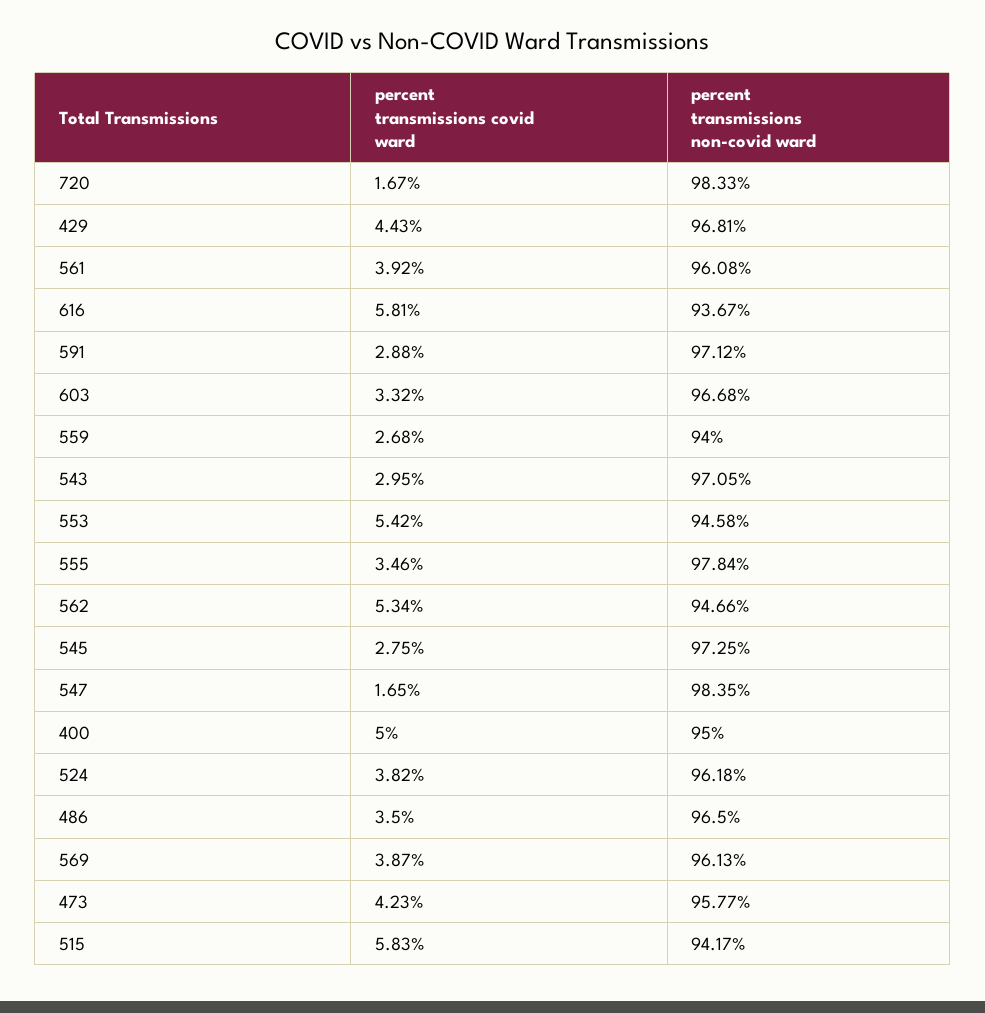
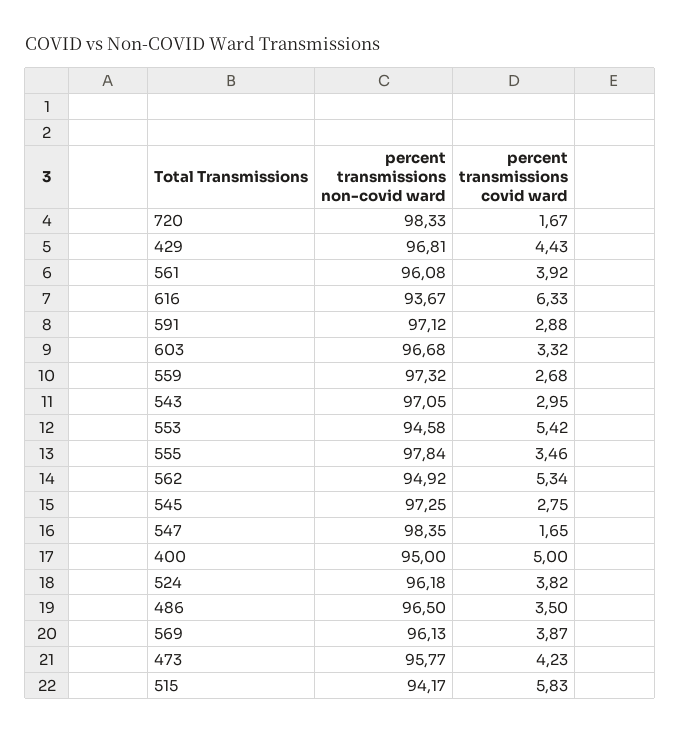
  {
    "percent transmissions covid ward": {
      "720": 1.67,
      "429": 4.43,
      "561": 3.92,
-     "616": 5.81,
+     "616": 6.33,
      "591": 2.88,
      "603": 3.32,
      "559": 2.68,
      "543": 2.95,
      "553": 5.42,
      "555": 3.46,
      "562": 5.34,
      "545": 2.75,
      "547": 1.65,
      "400": 5,
      "524": 3.82,
      "486": 3.5,
      "569": 3.87,
      "473": 4.23,
      "515": 5.83
    },
    "percent transmissions non-covid ward": {
      "720": 98.33,
      "429": 96.81,
      "561": 96.08,
      "616": 93.67,
      "591": 97.12,
      "603": 96.68,
-     "559": 94,
+     "559": 97.32,
      "543": 97.05,
      "553": 94.58,
      "555": 97.84,
-     "562": 94.66,
+     "562": 94.92,
      "545": 97.25,
      "547": 98.35,
      "400": 95,
      "524": 96.18,
      "486": 96.5,
      "569": 96.13,
      "473": 95.77,
      "515": 94.17
    }
  }

